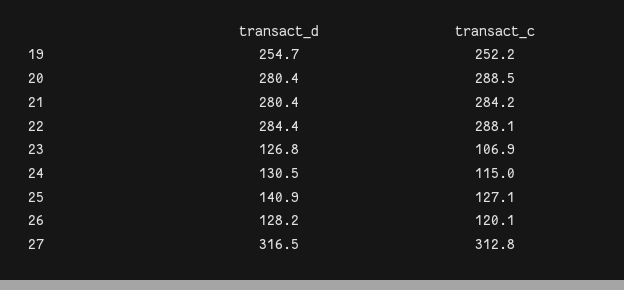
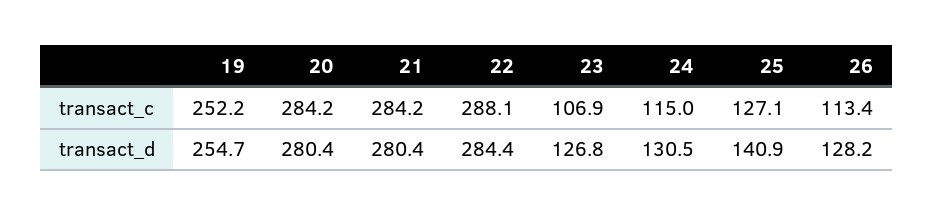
  {
    "transact_d": {
      "19": 254.7,
      "20": 280.4,
      "21": 280.4,
      "22": 284.4,
      "23": 126.8,
      "24": 130.5,
      "25": 140.9,
-     "26": 128.2,
+     "26": 128.2
-     "27": 316.5
    },
    "transact_c": {
      "19": 252.2,
-     "20": 288.5,
+     "20": 284.2,
      "21": 284.2,
      "22": 288.1,
      "23": 106.9,
      "24": 115,
      "25": 127.1,
-     "26": 120.1,
+     "26": 113.4
-     "27": 312.8
    }
  }

